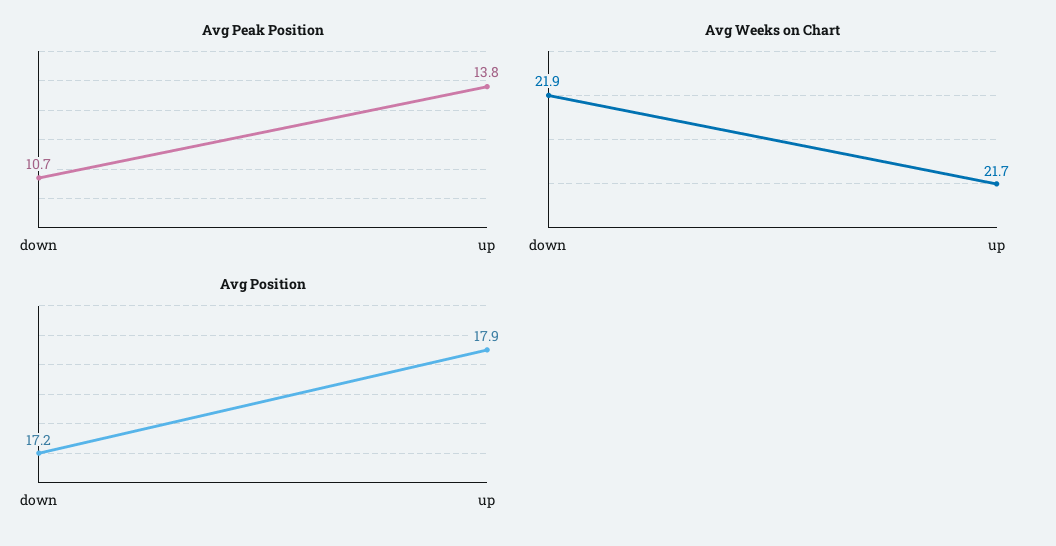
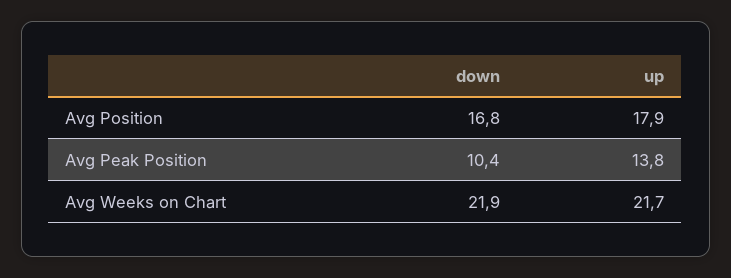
  {
    "Avg Peak Position": {
-     "down": 10.7,
+     "down": 10.4,
      "up": 13.8
    },
    "Avg Weeks on Chart": {
      "down": 21.9,
      "up": 21.7
    },
    "Avg Position": {
-     "down": 17.2,
+     "down": 16.8,
      "up": 17.9
    }
  }

